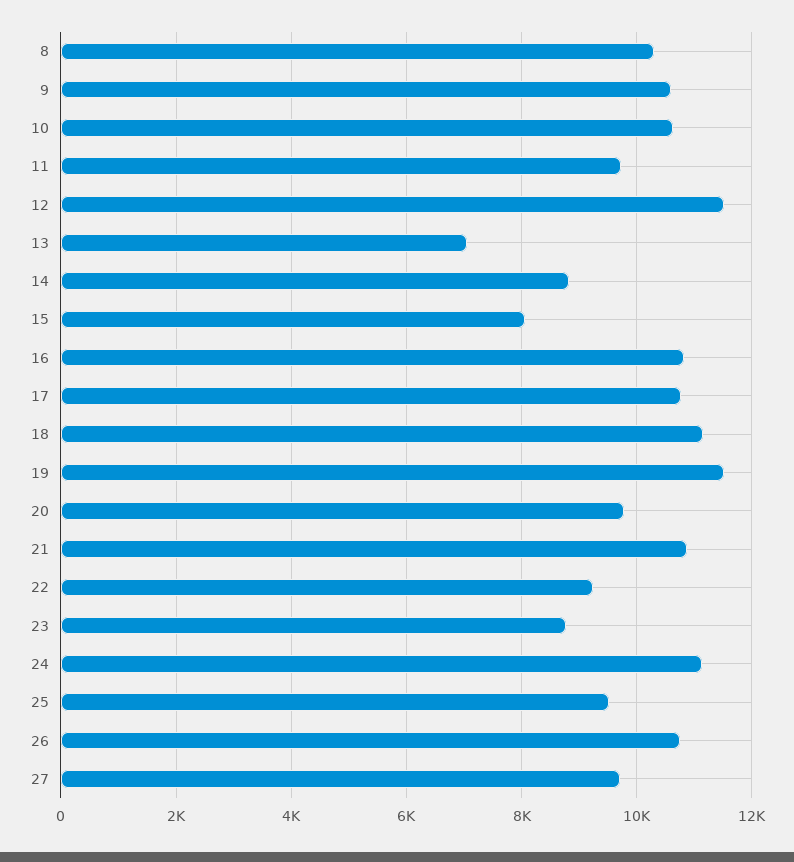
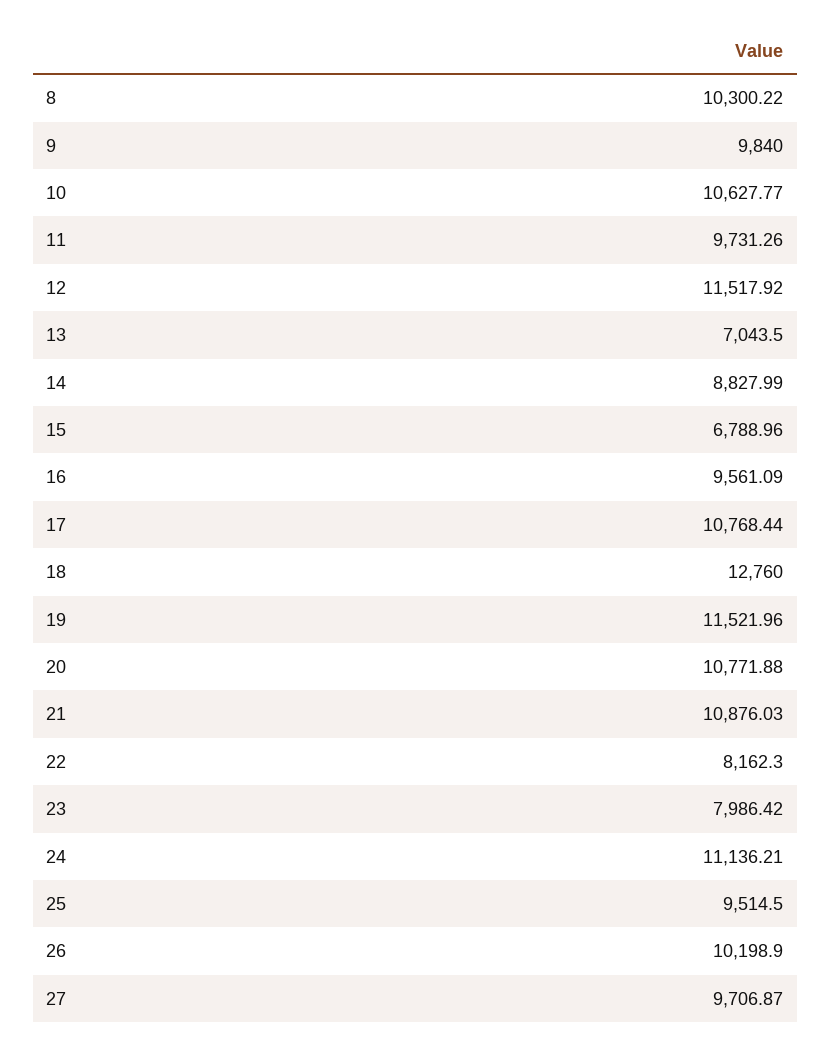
  {
    "8": 10300.22,
-   "9": 10600,
+   "9": 9840,
    "10": 10627.77,
    "11": 9731.26,
    "12": 11517.92,
    "13": 7043.5,
    "14": 8827.99,
-   "15": 8000,
+   "15": 6788.96,
-   "16": 10800,
+   "16": 9561.09,
    "17": 10768.44,
-   "18": 11200,
+   "18": 12760,
    "19": 11521.96,
-   "20": 9800,
+   "20": 10771.88,
    "21": 10876.03,
-   "22": 9200,
+   "22": 8162.3,
-   "23": 8800,
+   "23": 7986.42,
    "24": 11136.21,
    "25": 9514.5,
-   "26": 10800,
+   "26": 10198.9,
    "27": 9706.87
  }

